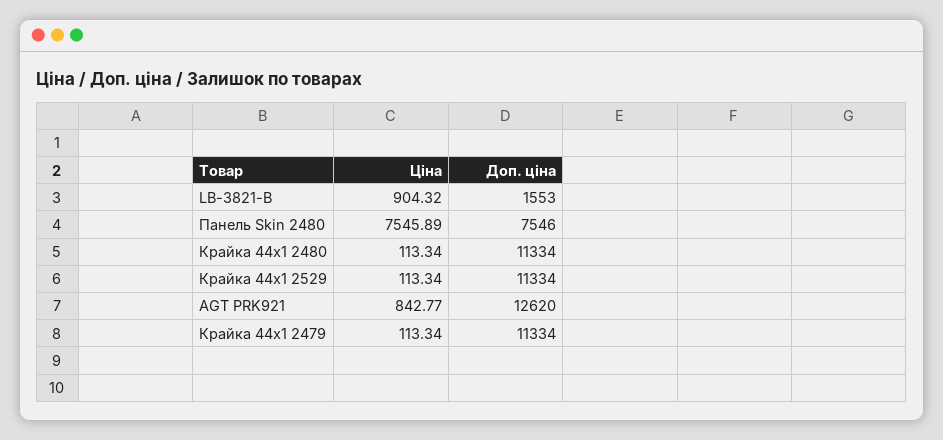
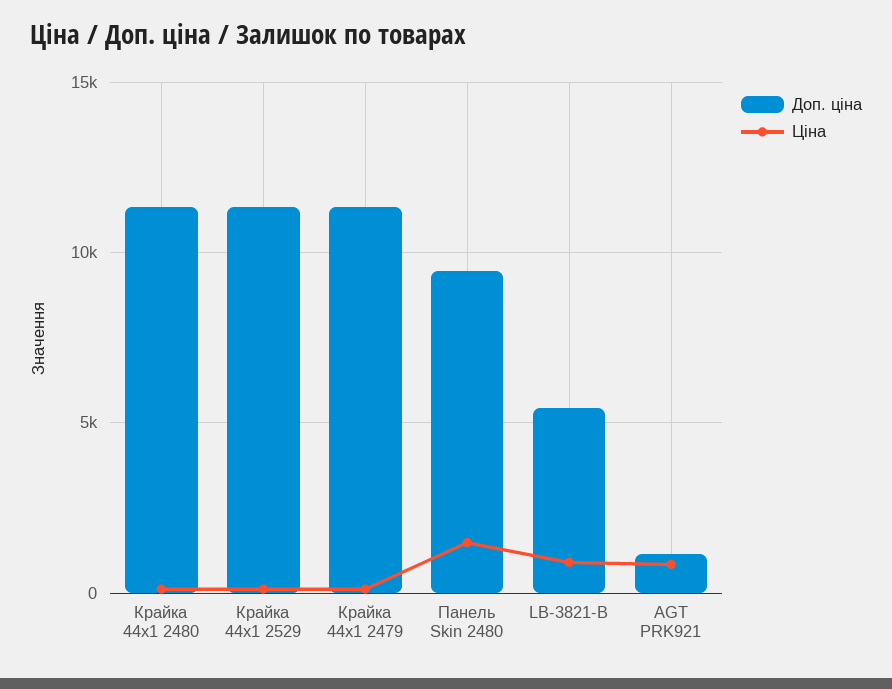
  {
    "Ціна": {
      "LB-3821-В": 904.32,
-     "Панель Skin 2480": 7545.89,
+     "Панель Skin 2480": 1500,
      "Крайка 44x1 2480": 113.34,
      "Крайка 44x1 2529": 113.34,
      "AGT PRK921": 842.77,
      "Крайка 44x1 2479": 113.34
    },
    "Доп. ціна": {
-     "LB-3821-В": 1553,
+     "LB-3821-В": 5500,
-     "Панель Skin 2480": 7546,
+     "Панель Skin 2480": 9500,
      "Крайка 44x1 2480": 11334,
      "Крайка 44x1 2529": 11334,
-     "AGT PRK921": 12620,
+     "AGT PRK921": 1000,
      "Крайка 44x1 2479": 11334
    }
  }

